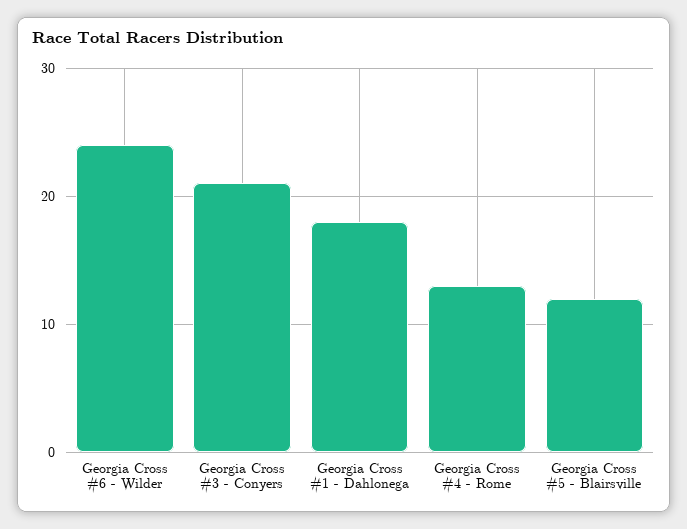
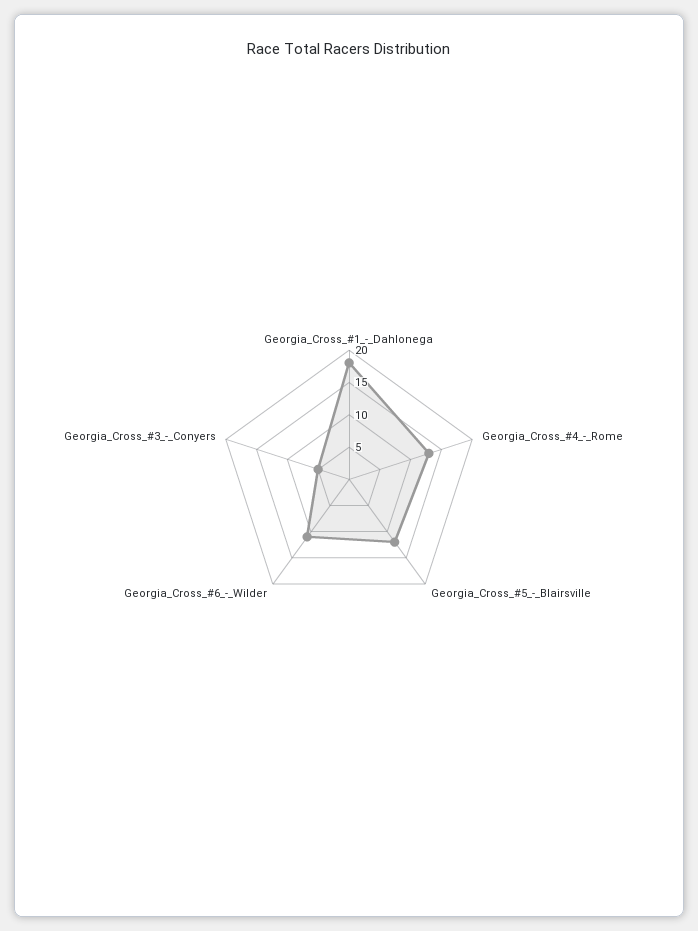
  {
-   "Georgia Cross #6 - Wilder": 24,
+   "Georgia Cross #6 - Wilder": 10,
-   "Georgia Cross #3 - Conyers": 21,
+   "Georgia Cross #3 - Conyers": 5,
    "Georgia Cross #1 - Dahlonega": 18,
    "Georgia Cross #4 - Rome": 13,
    "Georgia Cross #5 - Blairsville": 12
  }

